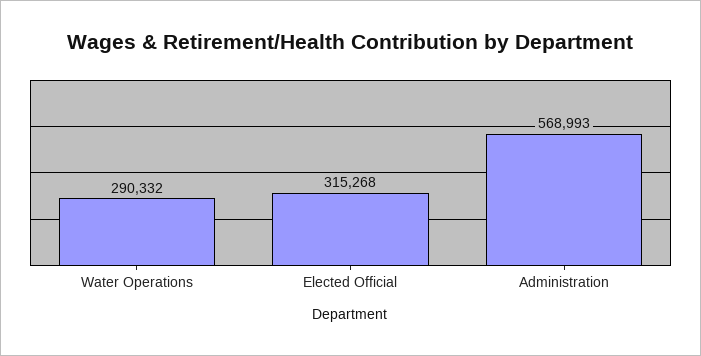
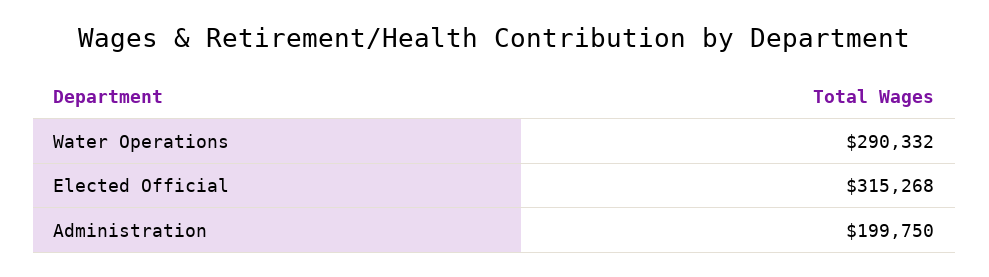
  {
    "Water Operations": 290332,
    "Elected Official": 315268,
-   "Administration": 568993
+   "Administration": 199750
  }

